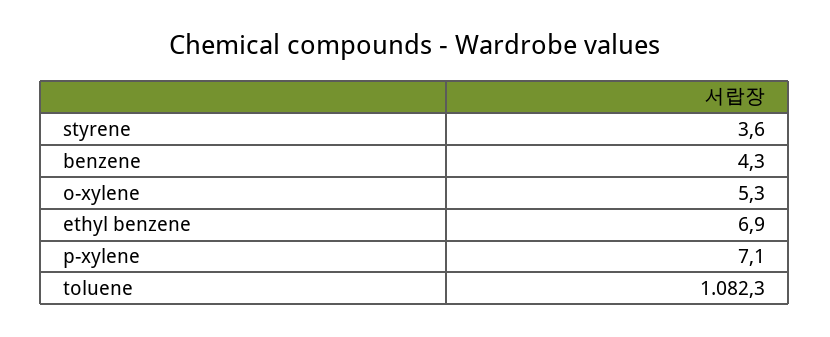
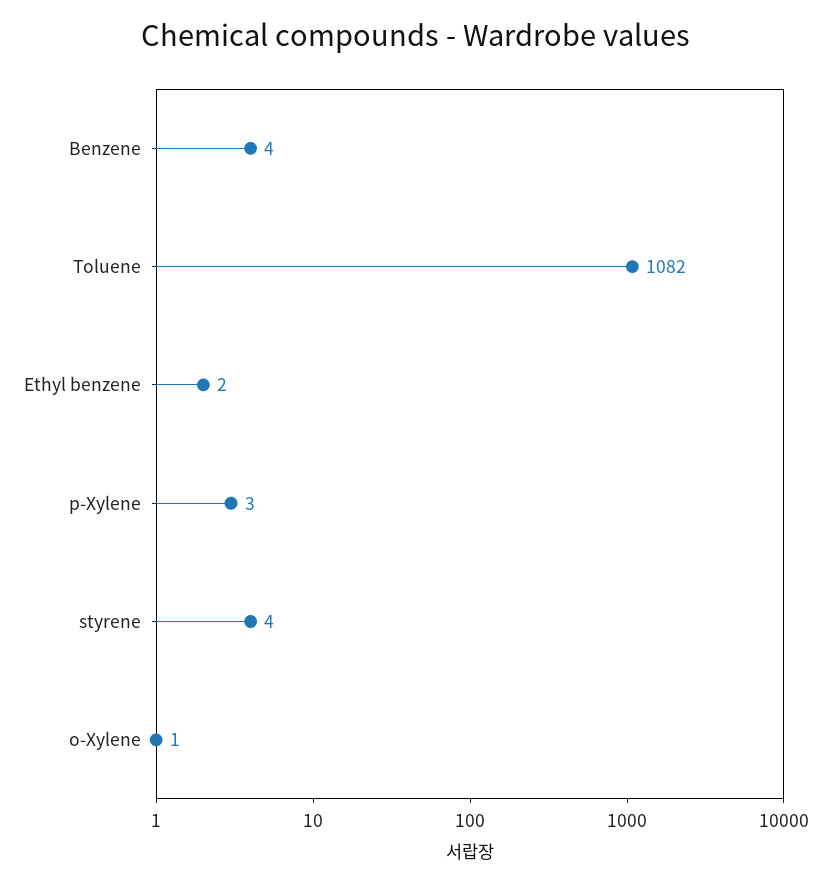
  {
    "styrene": 3.6,
    "benzene": 4.3,
-   "o-xylene": 5.3,
+   "o-xylene": 1,
-   "ethyl benzene": 6.9,
+   "ethyl benzene": 2,
-   "p-xylene": 7.1,
+   "p-xylene": 3,
    "toluene": 1082.3
  }

